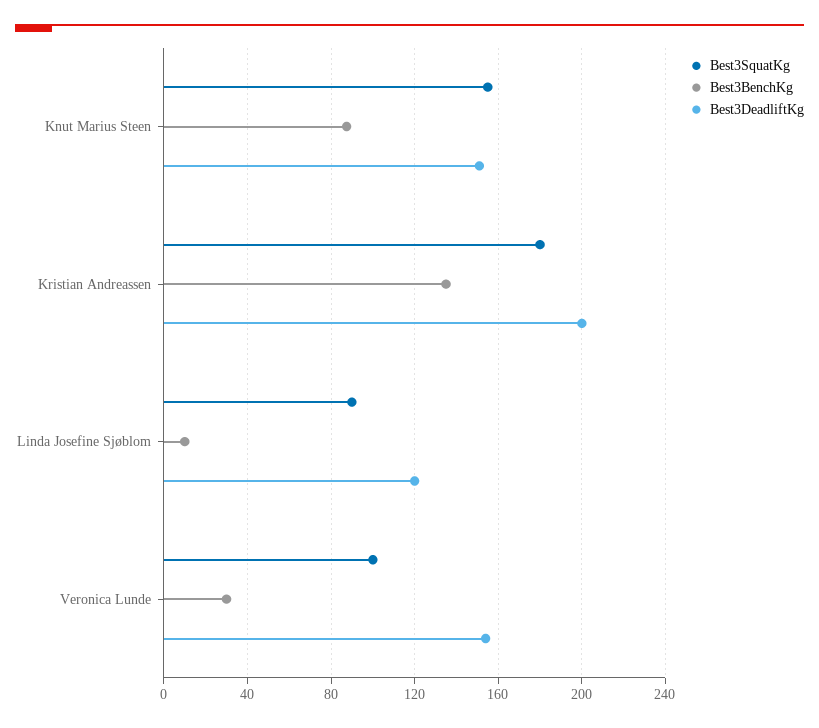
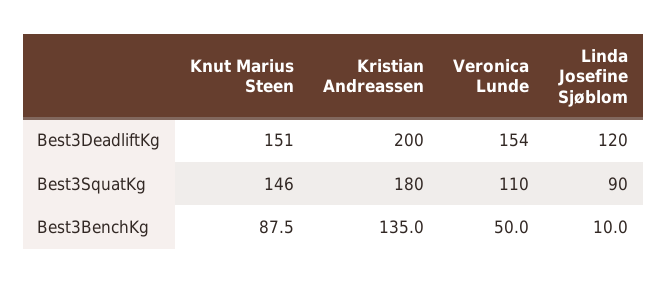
  {
    "Best3SquatKg": {
-     "Knut Marius Steen": 155,
+     "Knut Marius Steen": 146,
      "Kristian Andreassen": 180,
      "Linda Josefine Sjøblom": 90,
-     "Veronica Lunde": 100
+     "Veronica Lunde": 110
    },
    "Best3BenchKg": {
      "Knut Marius Steen": 87.5,
      "Kristian Andreassen": 135,
      "Linda Josefine Sjøblom": 10,
-     "Veronica Lunde": 30
+     "Veronica Lunde": 50
    },
    "Best3DeadliftKg": {
      "Knut Marius Steen": 151,
      "Kristian Andreassen": 200,
      "Linda Josefine Sjøblom": 120,
      "Veronica Lunde": 154
    }
  }

